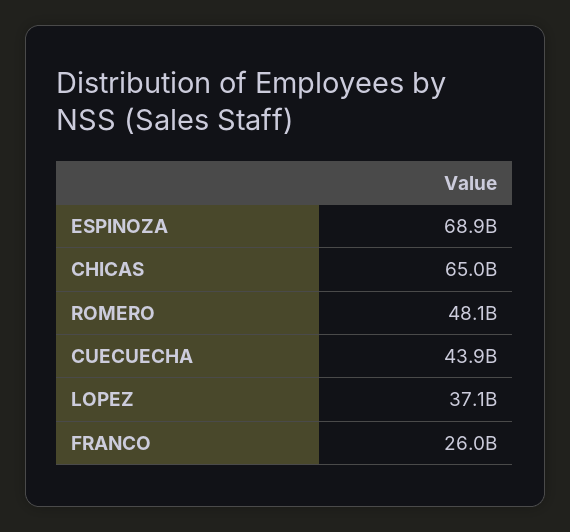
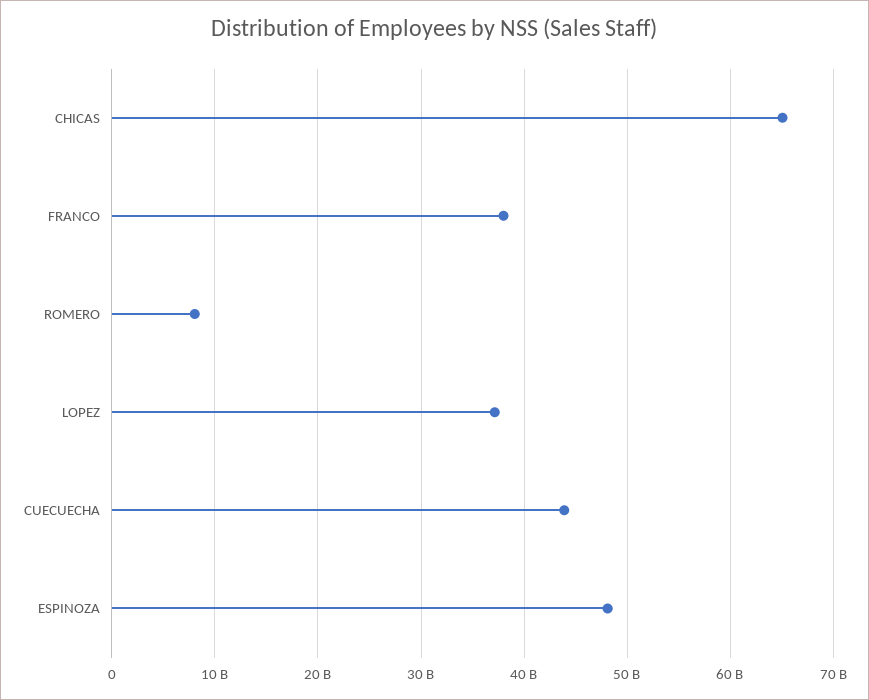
  {
-   "ESPINOZA": 68900000000,
+   "ESPINOZA": 48000000000,
    "CHICAS": 65000000000,
-   "ROMERO": 48100000000,
+   "ROMERO": 8000000000,
    "CUECUECHA": 43900000000,
    "LOPEZ": 37100000000,
-   "FRANCO": 26000000000
+   "FRANCO": 38000000000
  }

